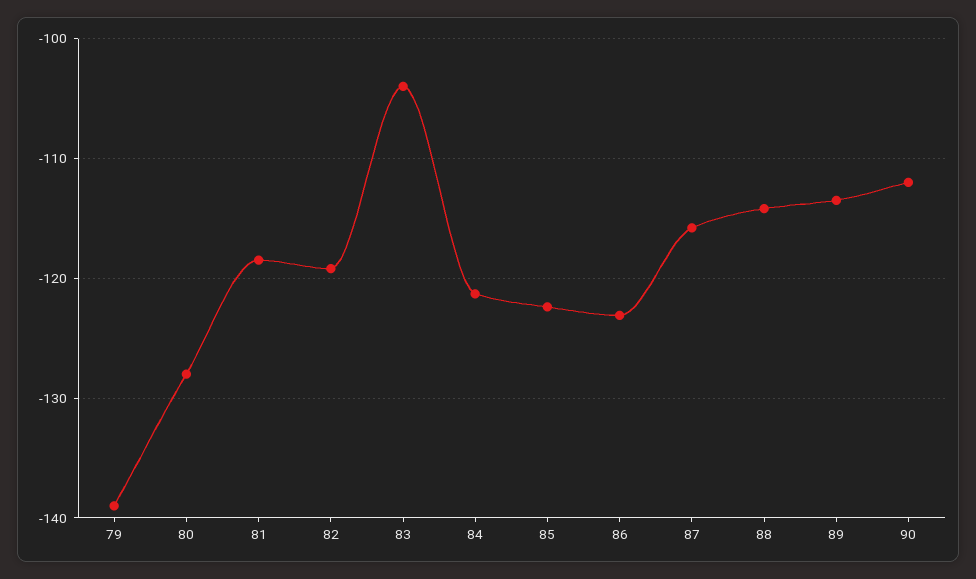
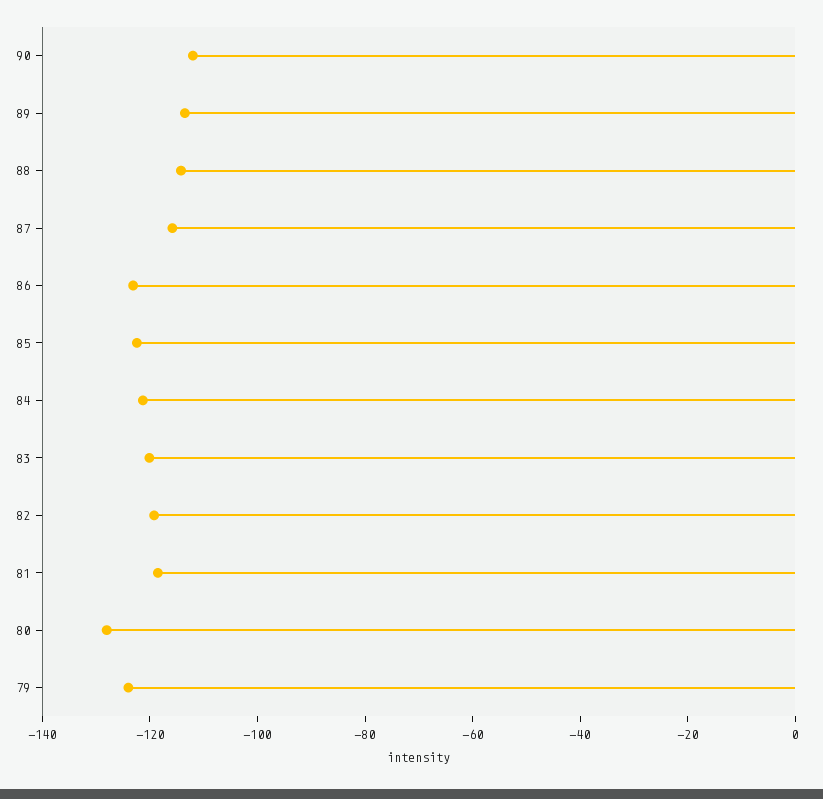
  {
-   "79": -139,
+   "79": -125,
    "80": -128,
    "81": -119,
    "82": -119,
-   "83": -104,
+   "83": -120,
    "84": -121,
    "85": -122,
    "86": -123,
    "87": -116,
    "88": -114,
    "89": -114,
    "90": -112
  }

